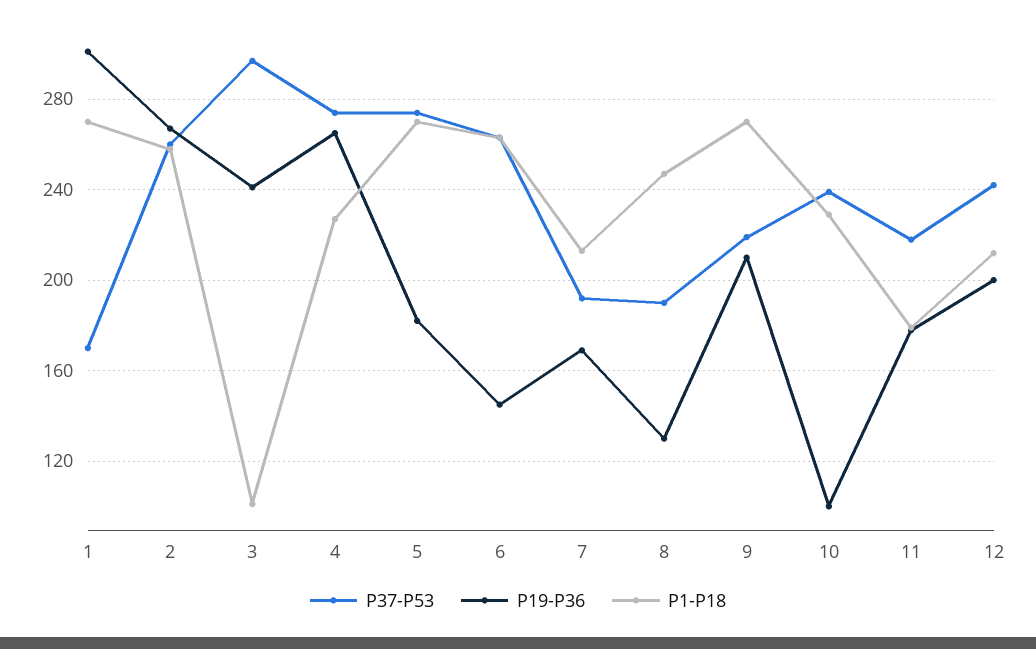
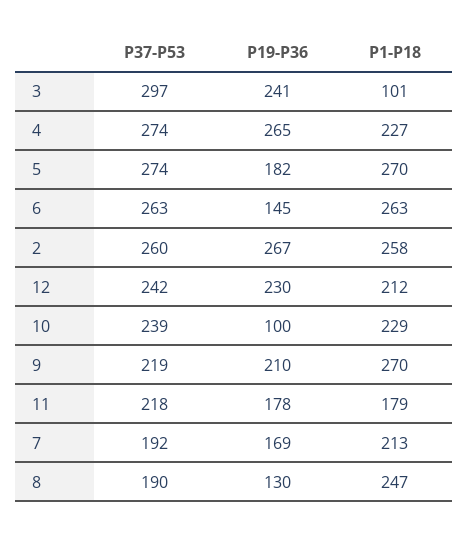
  {
    "P37-P53": {
-     "1": 170,
      "2": 260,
      "3": 297,
      "4": 274,
      "5": 274,
      "6": 263,
      "7": 192,
      "8": 190,
      "9": 219,
      "10": 239,
      "11": 218,
      "12": 242
    },
    "P19-P36": {
-     "1": 300,
      "2": 267,
      "3": 241,
      "4": 265,
      "5": 182,
      "6": 145,
      "7": 169,
      "8": 130,
      "9": 210,
      "10": 100,
      "11": 178,
-     "12": 200
+     "12": 230
    },
    "P1-P18": {
-     "1": 270,
      "2": 258,
      "3": 101,
      "4": 227,
      "5": 270,
      "6": 263,
      "7": 213,
      "8": 247,
      "9": 270,
      "10": 229,
      "11": 179,
      "12": 212
    }
  }

